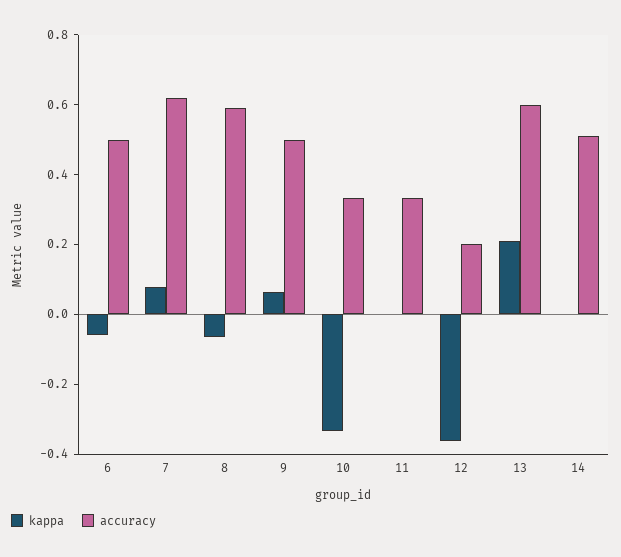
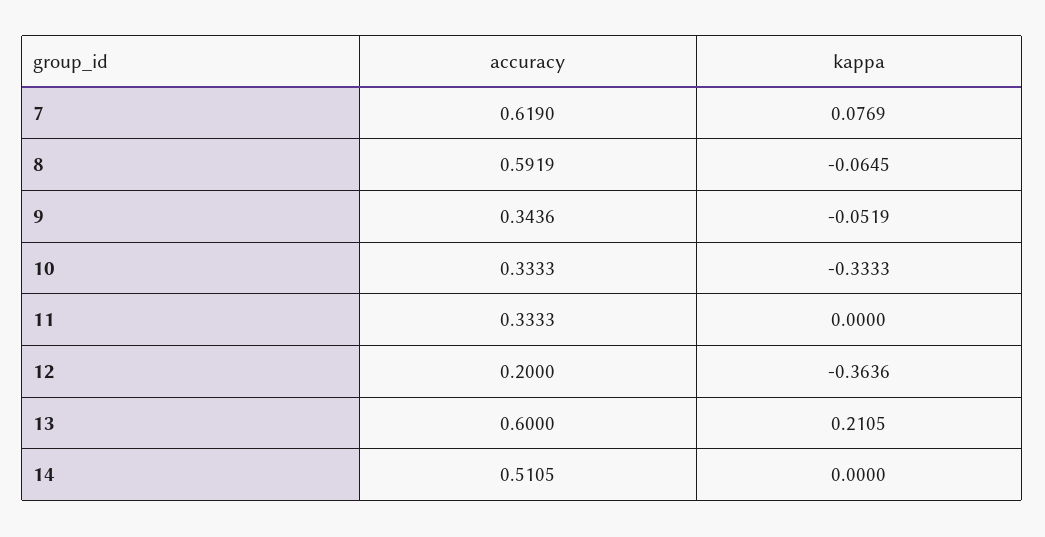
  {
    "kappa": {
-     "6": -0.05,
      "7": 0.0769,
      "8": -0.0645,
-     "9": 0.05,
+     "9": -0.0519,
      "10": -0.3333,
      "11": 0,
      "12": -0.3636,
      "13": 0.2105,
      "14": 0
    },
    "accuracy": {
-     "6": 0.5,
      "7": 0.619,
      "8": 0.5919,
-     "9": 0.5,
+     "9": 0.3436,
      "10": 0.3333,
      "11": 0.3333,
      "12": 0.2,
      "13": 0.6,
      "14": 0.5105
    }
  }

